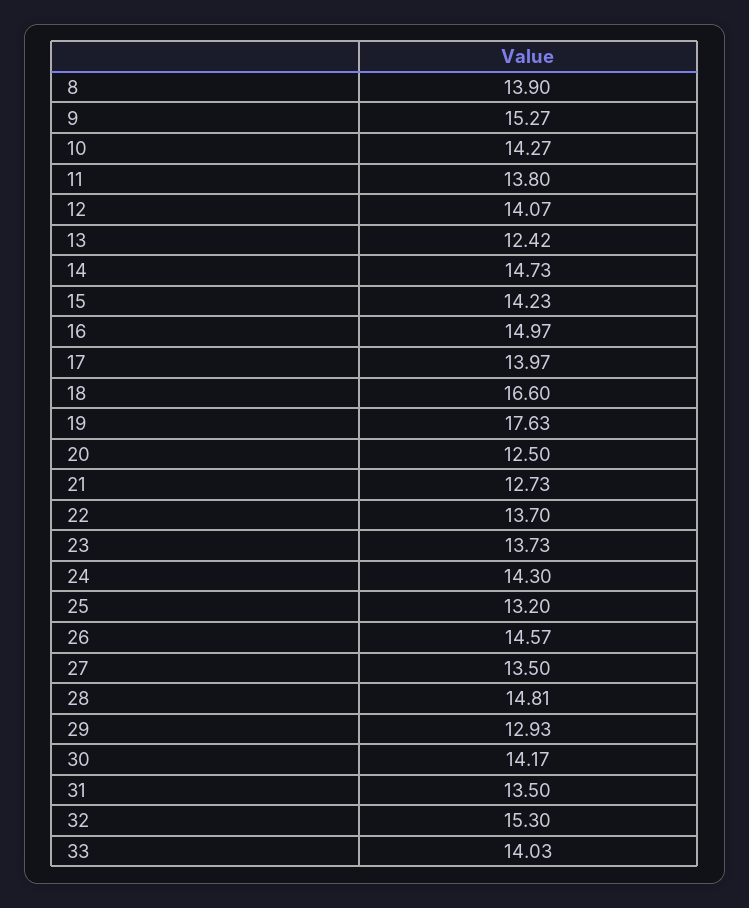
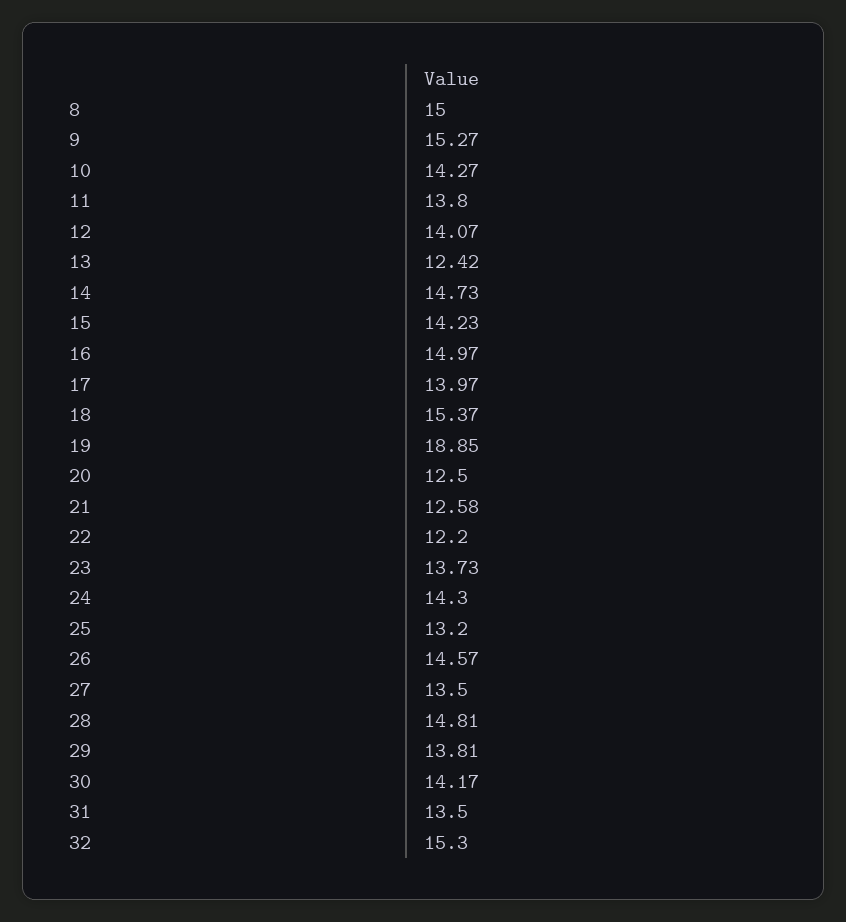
  {
-   "8": 13.9,
+   "8": 15,
    "9": 15.27,
    "10": 14.27,
    "11": 13.8,
    "12": 14.07,
    "13": 12.42,
    "14": 14.73,
    "15": 14.23,
    "16": 14.97,
    "17": 13.97,
-   "18": 16.6,
+   "18": 15.37,
-   "19": 17.63,
+   "19": 18.85,
    "20": 12.5,
-   "21": 12.73,
+   "21": 12.58,
-   "22": 13.7,
+   "22": 12.2,
    "23": 13.73,
    "24": 14.3,
    "25": 13.2,
    "26": 14.57,
    "27": 13.5,
    "28": 14.81,
-   "29": 12.93,
+   "29": 13.81,
    "30": 14.17,
    "31": 13.5,
-   "32": 15.3,
+   "32": 15.3
-   "33": 14.03
  }

